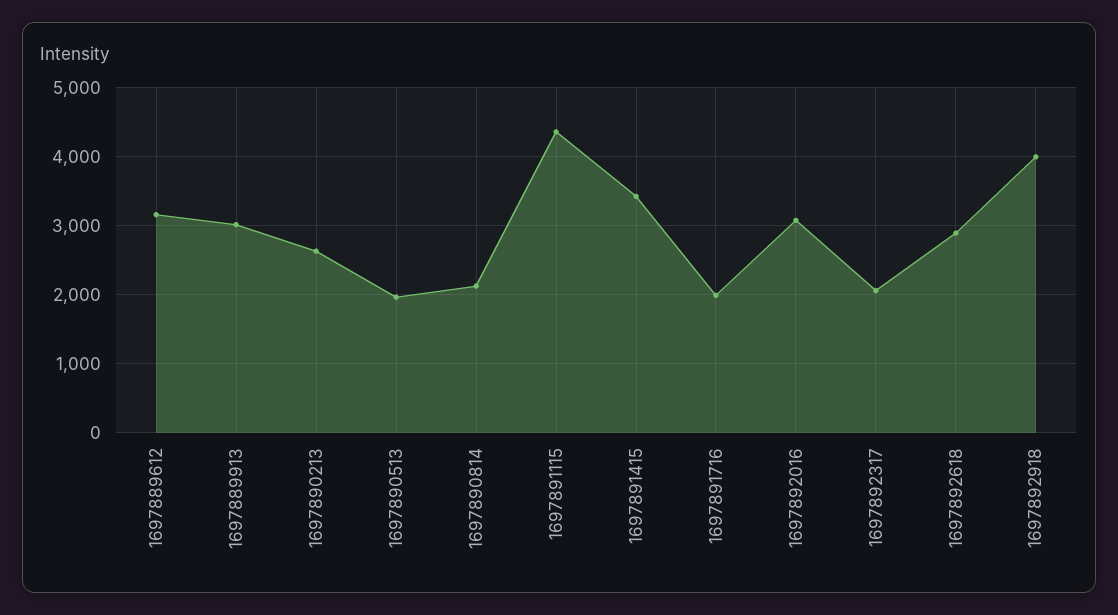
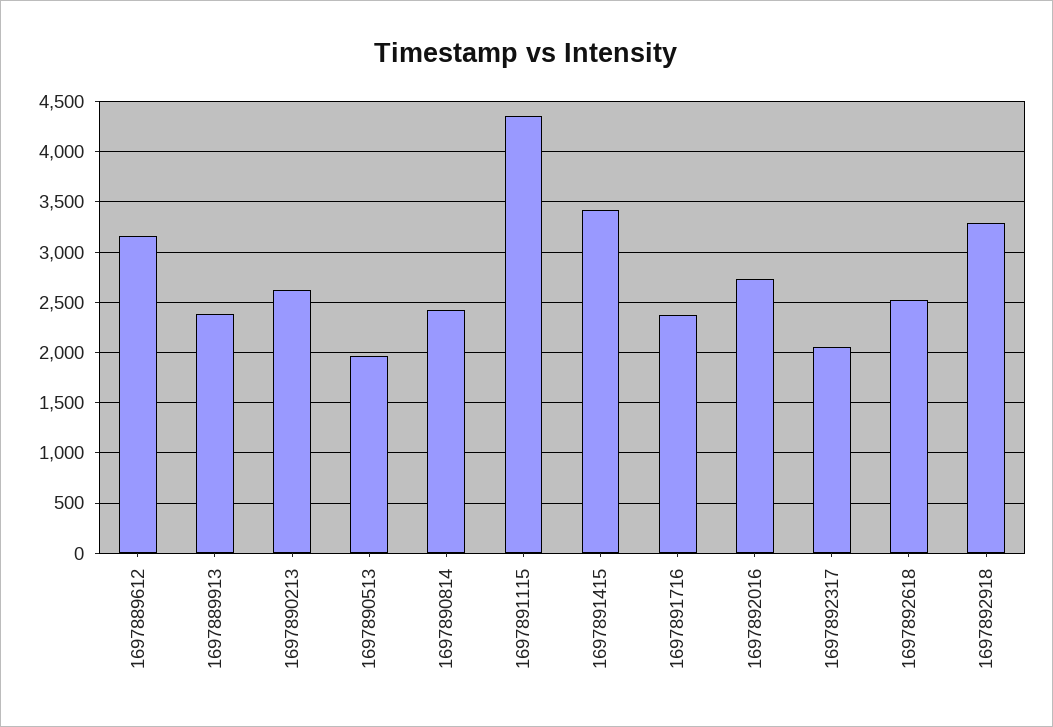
  {
    "1697889612": 3200,
-   "1697889913": 3000,
+   "1697889913": 2400,
    "1697890213": 2600,
    "1697890513": 2000,
-   "1697890814": 2100,
+   "1697890814": 2400,
    "1697891115": 4400,
    "1697891415": 3400,
-   "1697891716": 2000,
+   "1697891716": 2400,
-   "1697892016": 3100,
+   "1697892016": 2700,
    "1697892317": 2100,
-   "1697892618": 2900,
+   "1697892618": 2500,
-   "1697892918": 4000
+   "1697892918": 3300
  }

